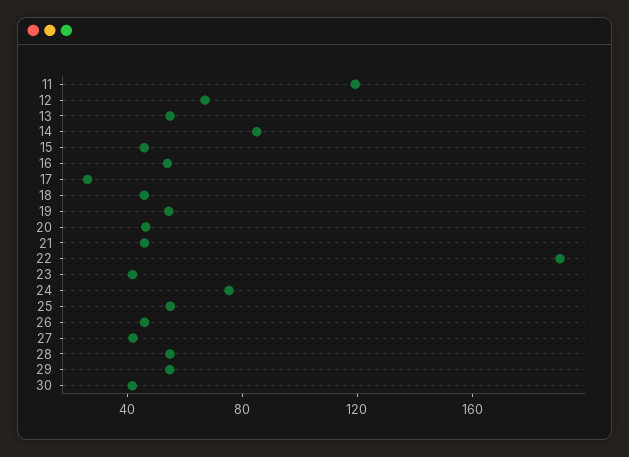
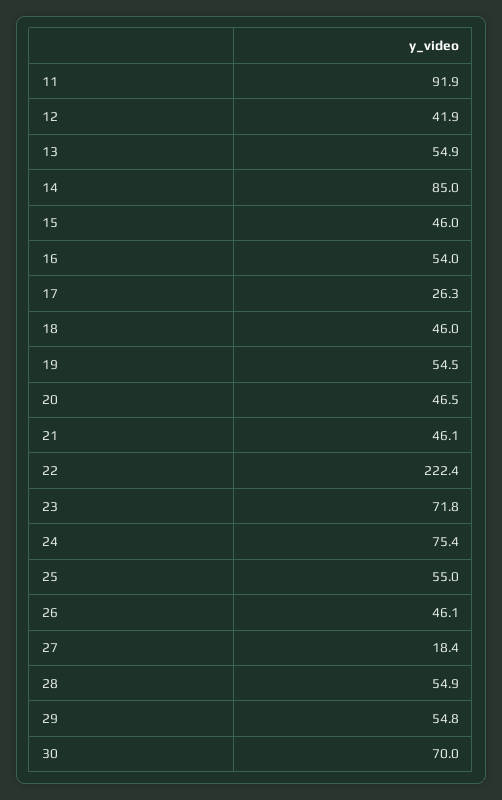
  {
-   "11": 120,
+   "11": 91.9,
-   "12": 70,
+   "12": 41.9,
    "13": 54.9,
    "14": 85,
    "15": 46,
    "16": 54,
    "17": 26.3,
    "18": 46,
    "19": 54.5,
    "20": 46.5,
    "21": 46.1,
-   "22": 190,
+   "22": 222.4,
-   "23": 40,
+   "23": 71.8,
    "24": 75.4,
    "25": 55,
    "26": 46.1,
-   "27": 40,
+   "27": 18.4,
    "28": 54.9,
    "29": 54.8,
-   "30": 40
+   "30": 70
  }

